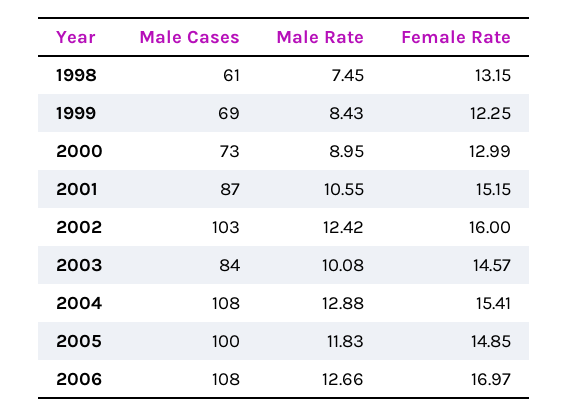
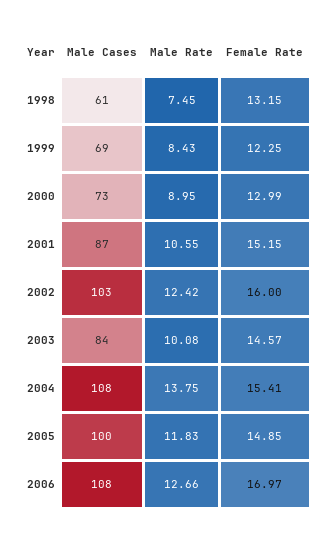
  {
    "Male Cases": {
      "1998": 61,
      "1999": 69,
      "2000": 73,
      "2001": 87,
      "2002": 103,
      "2003": 84,
      "2004": 108,
      "2005": 100,
      "2006": 108
    },
    "Male Rate": {
      "1998": 7.45,
      "1999": 8.43,
      "2000": 8.95,
      "2001": 10.55,
      "2002": 12.42,
      "2003": 10.08,
-     "2004": 12.88,
+     "2004": 13.75,
      "2005": 11.83,
      "2006": 12.66
    },
    "Female Rate": {
      "1998": 13.15,
      "1999": 12.25,
      "2000": 12.99,
      "2001": 15.15,
      "2002": 16,
      "2003": 14.57,
      "2004": 15.41,
      "2005": 14.85,
      "2006": 16.97
    }
  }

